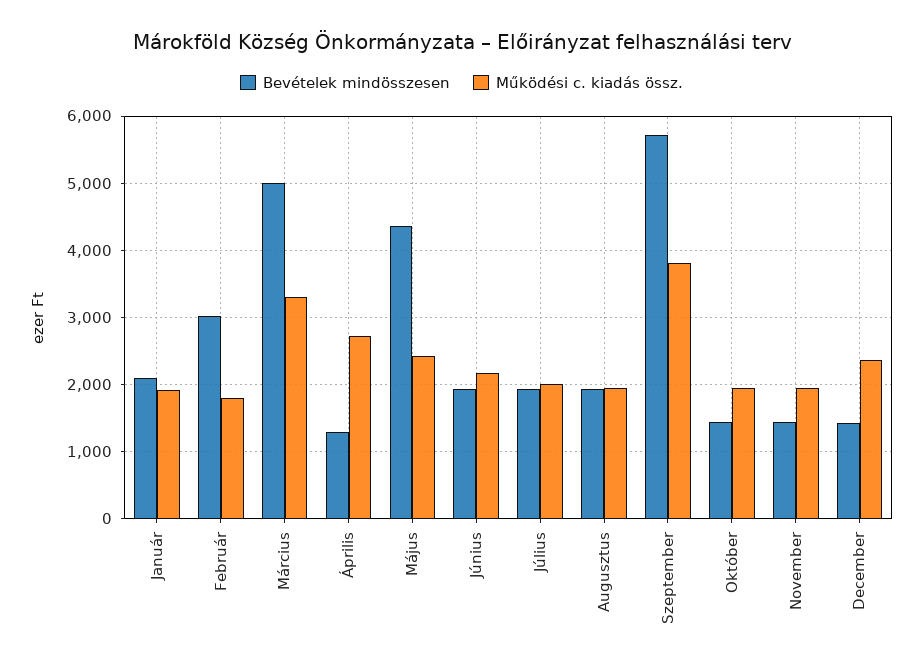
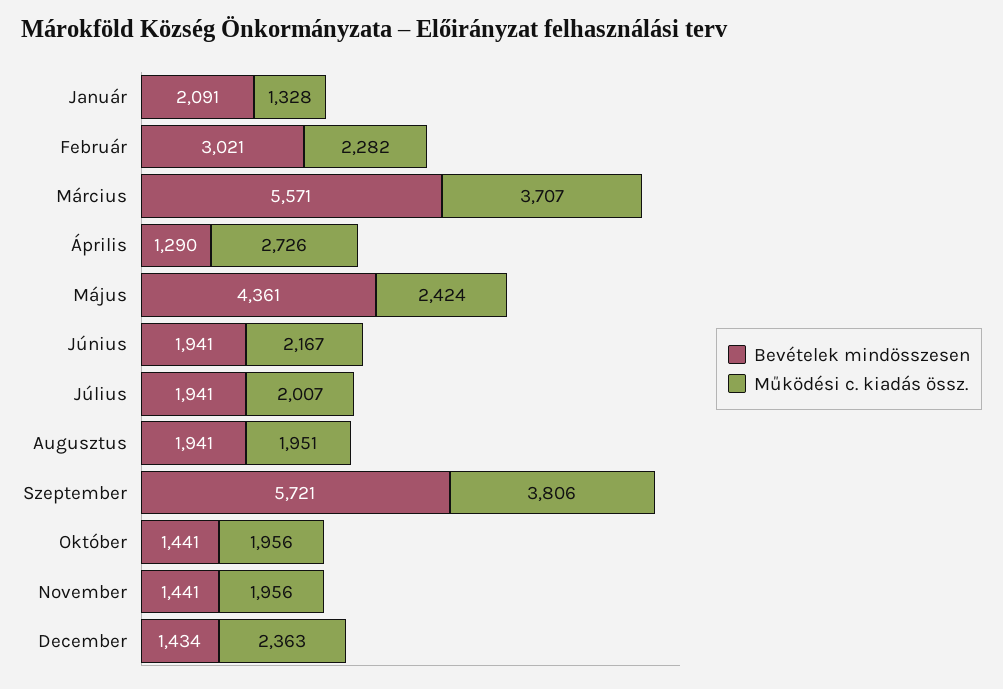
  {
    "Bevételek mindösszesen": {
      "Január": 2091,
      "Február": 3021,
-     "Március": 5000,
+     "Március": 5571,
      "Április": 1290,
      "Május": 4361,
      "Június": 1941,
      "Július": 1941,
      "Augusztus": 1941,
      "Szeptember": 5721,
      "Október": 1441,
      "November": 1441,
      "December": 1434
    },
    "Működési c. kiadás össz.": {
-     "Január": 1900,
+     "Január": 1328,
-     "Február": 1800,
+     "Február": 2282,
-     "Március": 3300,
+     "Március": 3707,
      "Április": 2726,
      "Május": 2424,
      "Június": 2167,
      "Július": 2007,
      "Augusztus": 1951,
      "Szeptember": 3806,
      "Október": 1956,
      "November": 1956,
      "December": 2363
    }
  }

